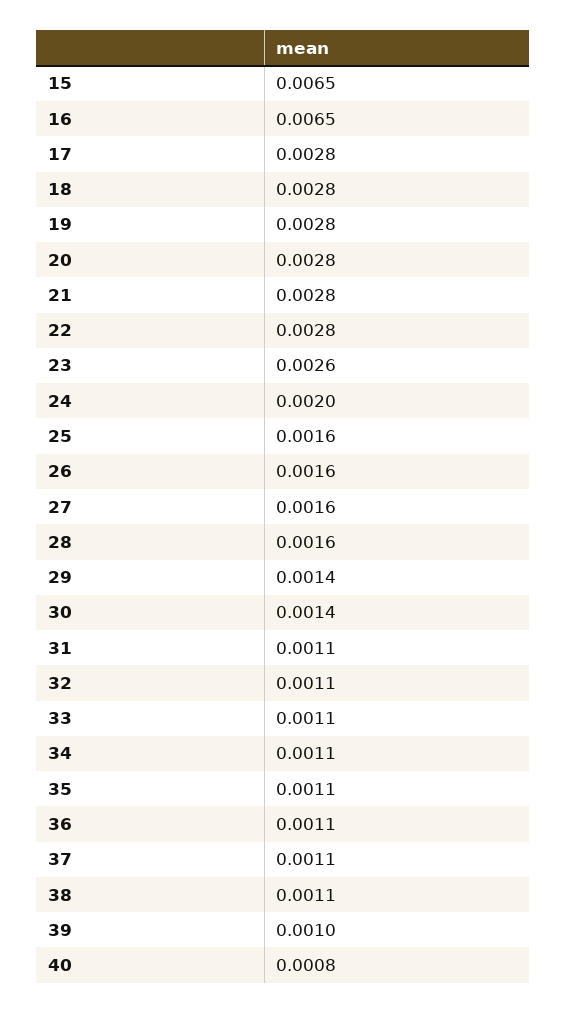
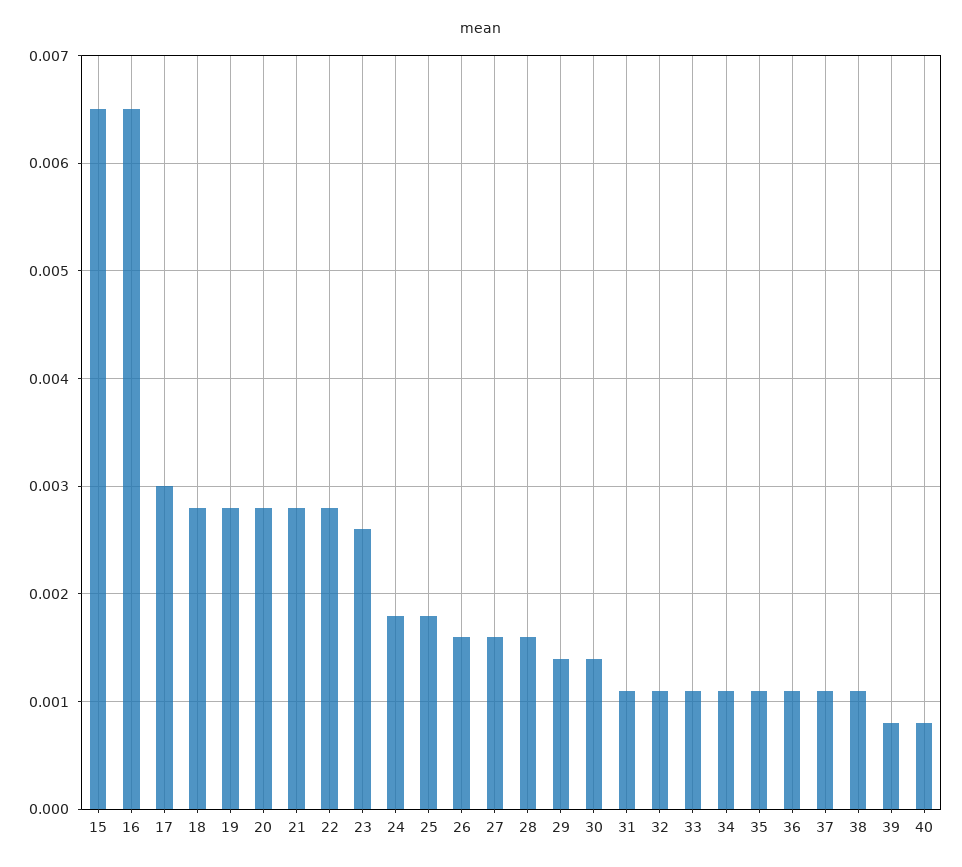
  {
    "15": 0.0065,
    "16": 0.0065,
-   "17": 0.0028,
+   "17": 0.003,
    "18": 0.0028,
    "19": 0.0028,
    "20": 0.0028,
    "21": 0.0028,
    "22": 0.0028,
    "23": 0.0026,
-   "24": 0.002,
+   "24": 0.0018,
-   "25": 0.0016,
+   "25": 0.0018,
    "26": 0.0016,
    "27": 0.0016,
    "28": 0.0016,
    "29": 0.0014,
    "30": 0.0014,
    "31": 0.0011,
    "32": 0.0011,
    "33": 0.0011,
    "34": 0.0011,
    "35": 0.0011,
    "36": 0.0011,
    "37": 0.0011,
    "38": 0.0011,
-   "39": 0.001,
+   "39": 0.0008,
    "40": 0.0008
  }

